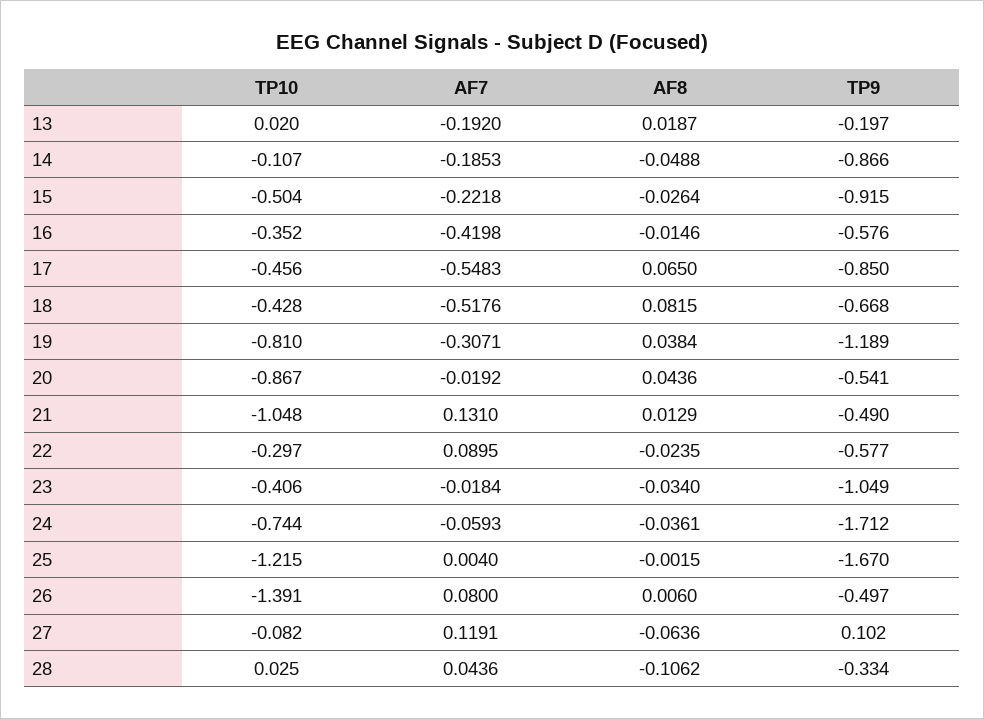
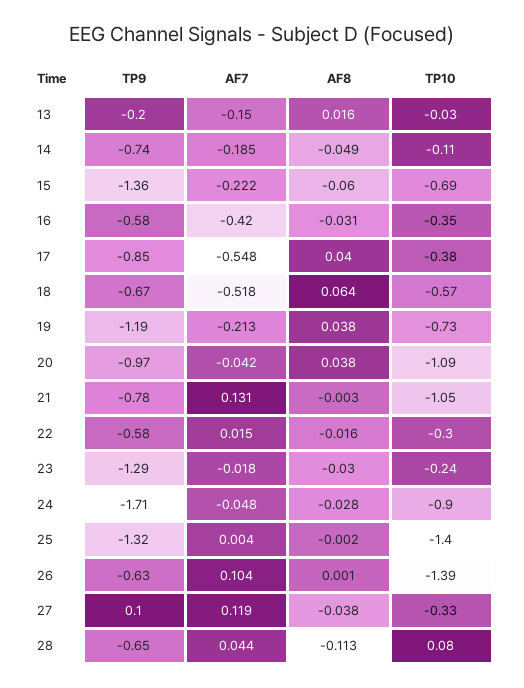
  {
    "TP10": {
-     "13": 0.02,
+     "13": -0.03,
      "14": -0.107,
-     "15": -0.504,
+     "15": -0.69,
      "16": -0.352,
-     "17": -0.456,
+     "17": -0.38,
-     "18": -0.428,
+     "18": -0.57,
-     "19": -0.81,
+     "19": -0.73,
-     "20": -0.867,
+     "20": -1.09,
      "21": -1.048,
      "22": -0.297,
-     "23": -0.406,
+     "23": -0.24,
-     "24": -0.744,
+     "24": -0.9,
-     "25": -1.215,
+     "25": -1.4,
      "26": -1.391,
-     "27": -0.082,
+     "27": -0.33,
-     "28": 0.025
+     "28": 0.08
    },
    "AF7": {
-     "13": -0.192,
+     "13": -0.15,
      "14": -0.1853,
      "15": -0.2218,
      "16": -0.4198,
      "17": -0.5483,
      "18": -0.5176,
-     "19": -0.3071,
+     "19": -0.213,
-     "20": -0.0192,
+     "20": -0.042,
      "21": 0.131,
-     "22": 0.0895,
+     "22": 0.015,
      "23": -0.0184,
-     "24": -0.0593,
+     "24": -0.048,
      "25": 0.004,
-     "26": 0.08,
+     "26": 0.104,
      "27": 0.1191,
      "28": 0.0436
    },
    "AF8": {
-     "13": 0.0187,
+     "13": 0.016,
      "14": -0.0488,
-     "15": -0.0264,
+     "15": -0.06,
-     "16": -0.0146,
+     "16": -0.031,
-     "17": 0.065,
+     "17": 0.04,
-     "18": 0.0815,
+     "18": 0.064,
      "19": 0.0384,
-     "20": 0.0436,
+     "20": 0.038,
-     "21": 0.0129,
+     "21": -0.003,
-     "22": -0.0235,
+     "22": -0.016,
-     "23": -0.034,
+     "23": -0.03,
-     "24": -0.0361,
+     "24": -0.028,
      "25": -0.0015,
-     "26": 0.006,
+     "26": 0.001,
-     "27": -0.0636,
+     "27": -0.038,
-     "28": -0.1062
+     "28": -0.113
    },
    "TP9": {
      "13": -0.197,
-     "14": -0.866,
+     "14": -0.74,
-     "15": -0.915,
+     "15": -1.36,
      "16": -0.576,
      "17": -0.85,
      "18": -0.668,
      "19": -1.189,
-     "20": -0.541,
+     "20": -0.97,
-     "21": -0.49,
+     "21": -0.78,
      "22": -0.577,
-     "23": -1.049,
+     "23": -1.29,
      "24": -1.712,
-     "25": -1.67,
+     "25": -1.32,
-     "26": -0.497,
+     "26": -0.63,
      "27": 0.102,
-     "28": -0.334
+     "28": -0.65
    }
  }

